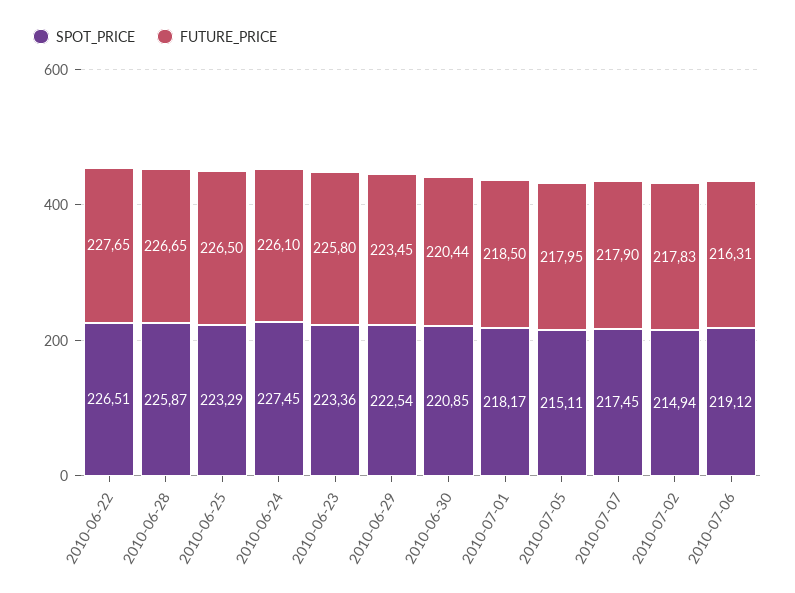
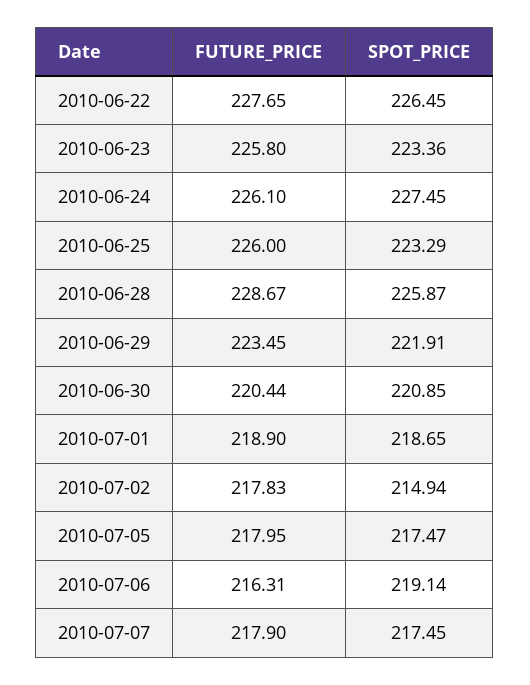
  {
    "SPOT_PRICE": {
-     "2010-06-22": 226.51,
+     "2010-06-22": 226.45,
      "2010-06-28": 225.87,
      "2010-06-25": 223.29,
      "2010-06-24": 227.45,
      "2010-06-23": 223.36,
-     "2010-06-29": 222.54,
+     "2010-06-29": 221.91,
      "2010-06-30": 220.85,
-     "2010-07-01": 218.17,
+     "2010-07-01": 218.65,
-     "2010-07-05": 215.11,
+     "2010-07-05": 217.47,
      "2010-07-07": 217.45,
      "2010-07-02": 214.94,
-     "2010-07-06": 219.12
+     "2010-07-06": 219.14
    },
    "FUTURE_PRICE": {
      "2010-06-22": 227.65,
-     "2010-06-28": 226.65,
+     "2010-06-28": 228.67,
-     "2010-06-25": 226.5,
+     "2010-06-25": 226,
      "2010-06-24": 226.1,
      "2010-06-23": 225.8,
      "2010-06-29": 223.45,
      "2010-06-30": 220.44,
-     "2010-07-01": 218.5,
+     "2010-07-01": 218.9,
      "2010-07-05": 217.95,
      "2010-07-07": 217.9,
      "2010-07-02": 217.83,
      "2010-07-06": 216.31
    }
  }

